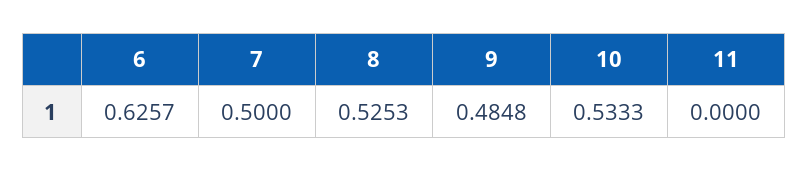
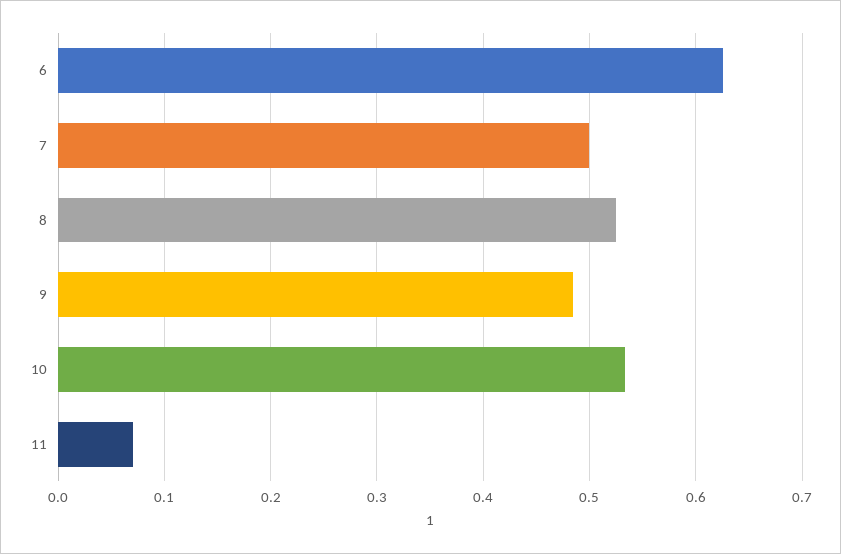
  {
    "6": 0.6257,
    "7": 0.5,
    "8": 0.5253,
    "9": 0.4848,
    "10": 0.5333,
-   "11": 0
+   "11": 0.07
  }

